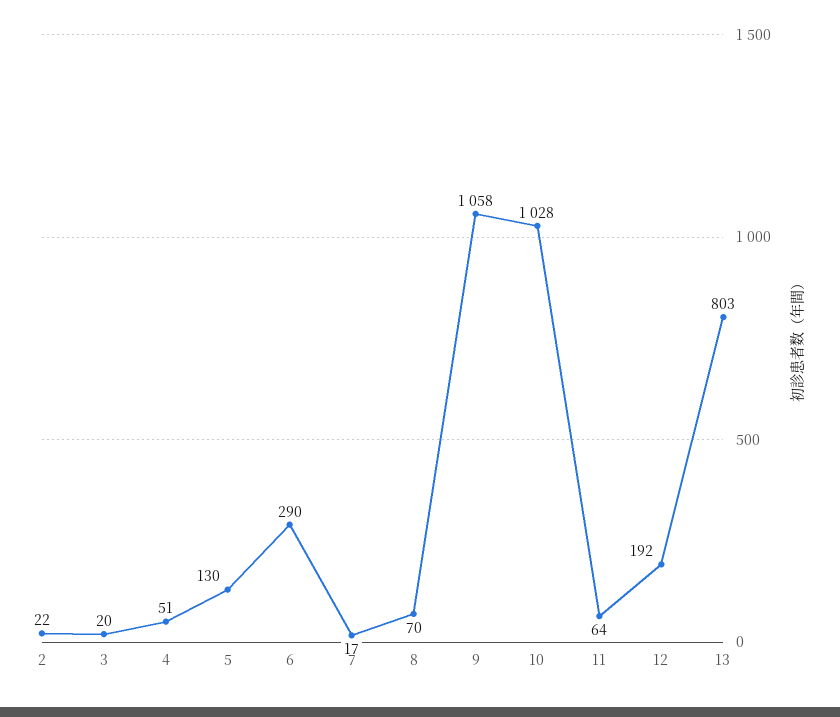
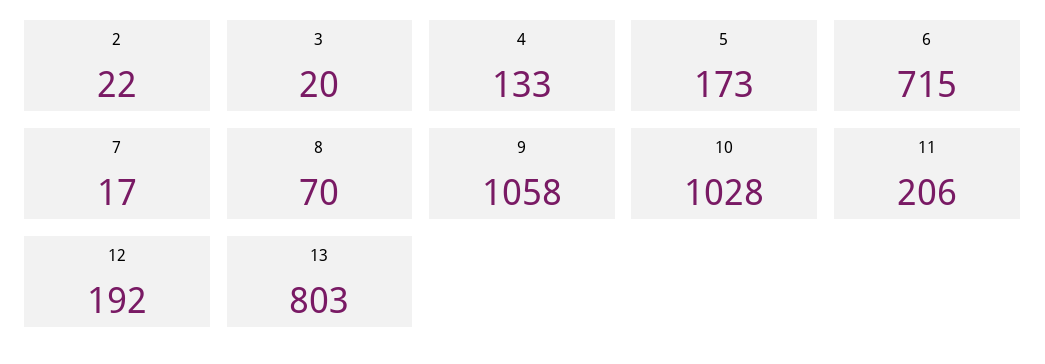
  {
    "2": 22,
    "3": 20,
-   "4": 51,
+   "4": 133,
-   "5": 130,
+   "5": 173,
-   "6": 290,
+   "6": 715,
    "7": 17,
    "8": 70,
    "9": 1058,
    "10": 1028,
-   "11": 64,
+   "11": 206,
    "12": 192,
    "13": 803
  }

